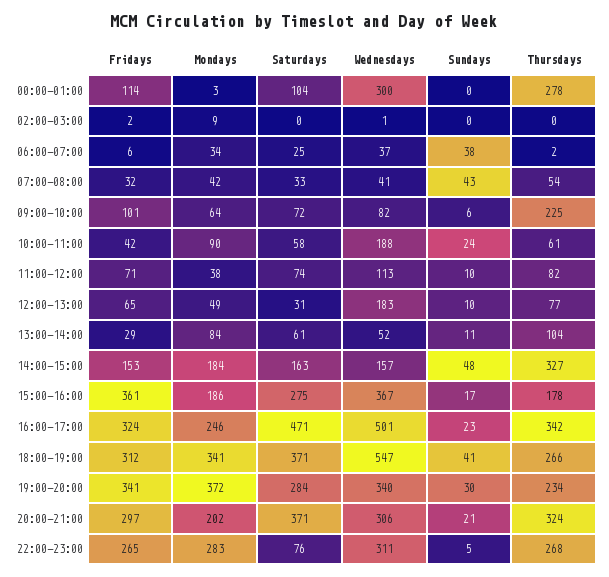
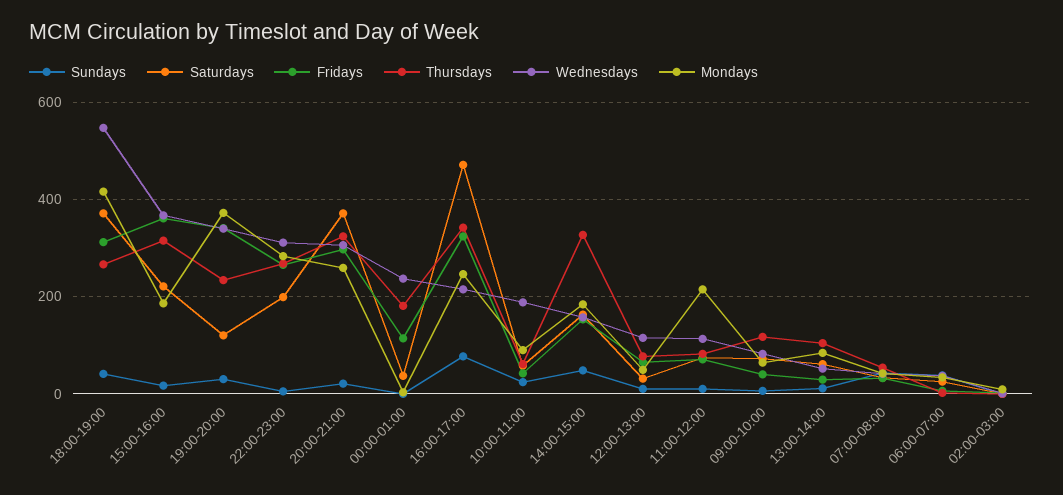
  {
    "Fridays": {
      "00:00-01:00": 114,
      "02:00-03:00": 2,
      "06:00-07:00": 6,
      "07:00-08:00": 32,
-     "09:00-10:00": 101,
+     "09:00-10:00": 40,
      "10:00-11:00": 42,
      "11:00-12:00": 71,
      "12:00-13:00": 65,
      "13:00-14:00": 29,
      "14:00-15:00": 153,
      "15:00-16:00": 361,
      "16:00-17:00": 324,
      "18:00-19:00": 312,
      "19:00-20:00": 341,
      "20:00-21:00": 297,
      "22:00-23:00": 265
    },
    "Mondays": {
      "00:00-01:00": 3,
      "02:00-03:00": 9,
      "06:00-07:00": 34,
      "07:00-08:00": 42,
      "09:00-10:00": 64,
      "10:00-11:00": 90,
-     "11:00-12:00": 38,
+     "11:00-12:00": 220,
      "12:00-13:00": 49,
      "13:00-14:00": 84,
      "14:00-15:00": 184,
      "15:00-16:00": 186,
      "16:00-17:00": 246,
-     "18:00-19:00": 341,
+     "18:00-19:00": 420,
      "19:00-20:00": 372,
-     "20:00-21:00": 202,
+     "20:00-21:00": 260,
      "22:00-23:00": 283
    },
    "Saturdays": {
-     "00:00-01:00": 104,
+     "00:00-01:00": 40,
      "02:00-03:00": 0,
      "06:00-07:00": 25,
      "07:00-08:00": 33,
      "09:00-10:00": 72,
      "10:00-11:00": 58,
      "11:00-12:00": 74,
      "12:00-13:00": 31,
      "13:00-14:00": 61,
      "14:00-15:00": 163,
-     "15:00-16:00": 275,
+     "15:00-16:00": 220,
      "16:00-17:00": 471,
      "18:00-19:00": 371,
-     "19:00-20:00": 284,
+     "19:00-20:00": 120,
      "20:00-21:00": 371,
-     "22:00-23:00": 76
+     "22:00-23:00": 200
    },
    "Wednesdays": {
-     "00:00-01:00": 300,
+     "00:00-01:00": 240,
      "02:00-03:00": 1,
      "06:00-07:00": 37,
      "07:00-08:00": 41,
      "09:00-10:00": 82,
      "10:00-11:00": 188,
      "11:00-12:00": 113,
-     "12:00-13:00": 183,
+     "12:00-13:00": 120,
      "13:00-14:00": 52,
      "14:00-15:00": 157,
      "15:00-16:00": 367,
-     "16:00-17:00": 501,
+     "16:00-17:00": 220,
      "18:00-19:00": 547,
      "19:00-20:00": 340,
      "20:00-21:00": 306,
      "22:00-23:00": 311
    },
    "Sundays": {
      "00:00-01:00": 0,
      "02:00-03:00": 0,
      "06:00-07:00": 38,
      "07:00-08:00": 43,
      "09:00-10:00": 6,
      "10:00-11:00": 24,
      "11:00-12:00": 10,
      "12:00-13:00": 10,
      "13:00-14:00": 11,
      "14:00-15:00": 48,
      "15:00-16:00": 17,
-     "16:00-17:00": 23,
+     "16:00-17:00": 80,
      "18:00-19:00": 41,
      "19:00-20:00": 30,
      "20:00-21:00": 21,
      "22:00-23:00": 5
    },
    "Thursdays": {
-     "00:00-01:00": 278,
+     "00:00-01:00": 180,
      "02:00-03:00": 0,
      "06:00-07:00": 2,
      "07:00-08:00": 54,
-     "09:00-10:00": 225,
+     "09:00-10:00": 120,
      "10:00-11:00": 61,
      "11:00-12:00": 82,
      "12:00-13:00": 77,
      "13:00-14:00": 104,
      "14:00-15:00": 327,
-     "15:00-16:00": 178,
+     "15:00-16:00": 320,
      "16:00-17:00": 342,
      "18:00-19:00": 266,
      "19:00-20:00": 234,
      "20:00-21:00": 324,
      "22:00-23:00": 268
    }
  }

